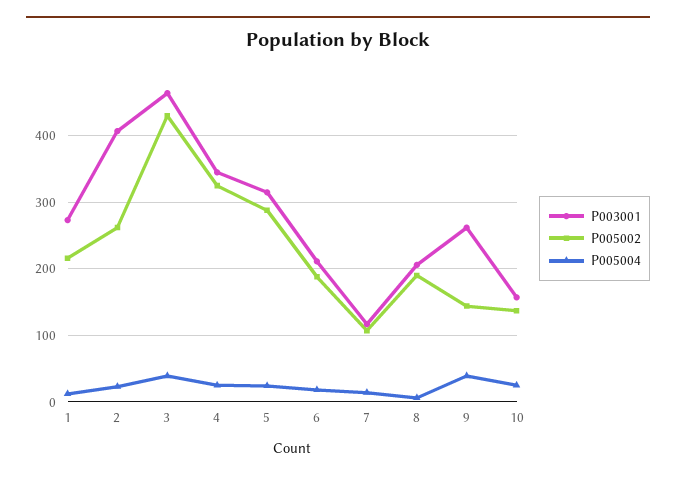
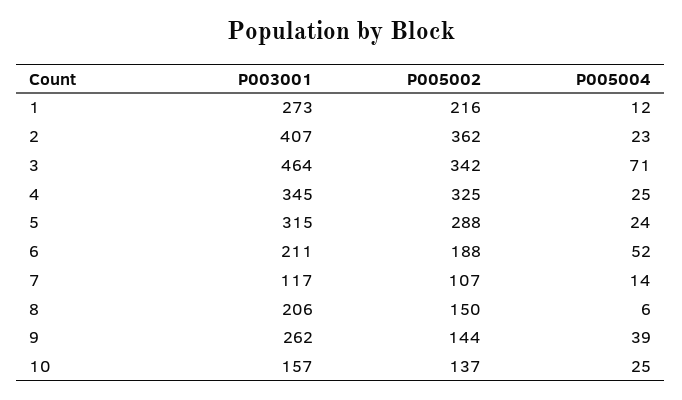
  {
    "P003001": {
      "1": 273,
      "2": 407,
      "3": 464,
      "4": 345,
      "5": 315,
      "6": 211,
      "7": 117,
      "8": 206,
      "9": 262,
      "10": 157
    },
    "P005002": {
      "1": 216,
-     "2": 260,
+     "2": 362,
-     "3": 430,
+     "3": 342,
      "4": 325,
      "5": 288,
      "6": 188,
      "7": 107,
-     "8": 190,
+     "8": 150,
      "9": 144,
      "10": 137
    },
    "P005004": {
      "1": 12,
      "2": 23,
-     "3": 40,
+     "3": 71,
      "4": 25,
      "5": 24,
-     "6": 20,
+     "6": 52,
      "7": 14,
      "8": 6,
      "9": 39,
      "10": 25
    }
  }

